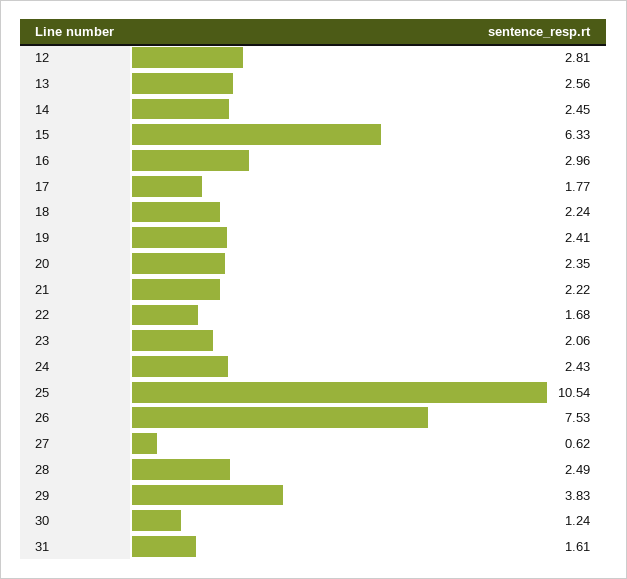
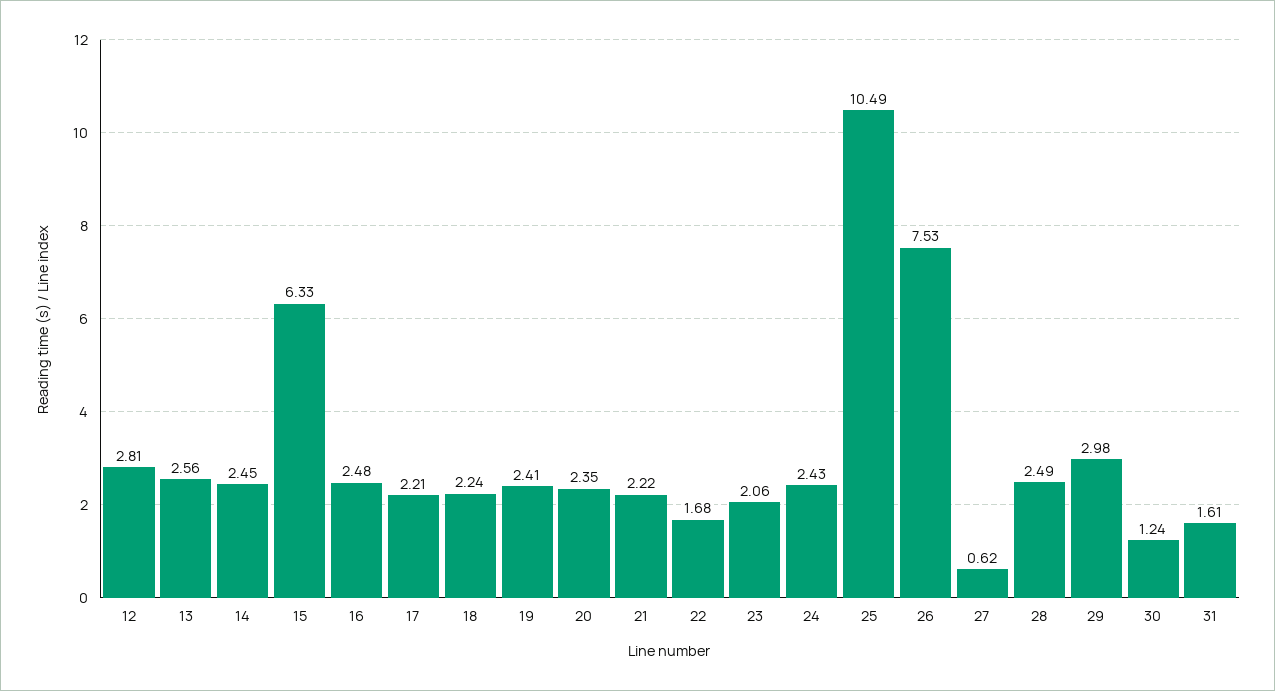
  {
    "12": 2.81,
    "13": 2.56,
    "14": 2.45,
    "15": 6.33,
-   "16": 2.96,
+   "16": 2.48,
-   "17": 1.77,
+   "17": 2.21,
    "18": 2.24,
    "19": 2.41,
    "20": 2.35,
    "21": 2.22,
    "22": 1.68,
    "23": 2.06,
    "24": 2.43,
-   "25": 10.54,
+   "25": 10.49,
    "26": 7.53,
    "27": 0.62,
    "28": 2.49,
-   "29": 3.83,
+   "29": 2.98,
    "30": 1.24,
    "31": 1.61
  }

